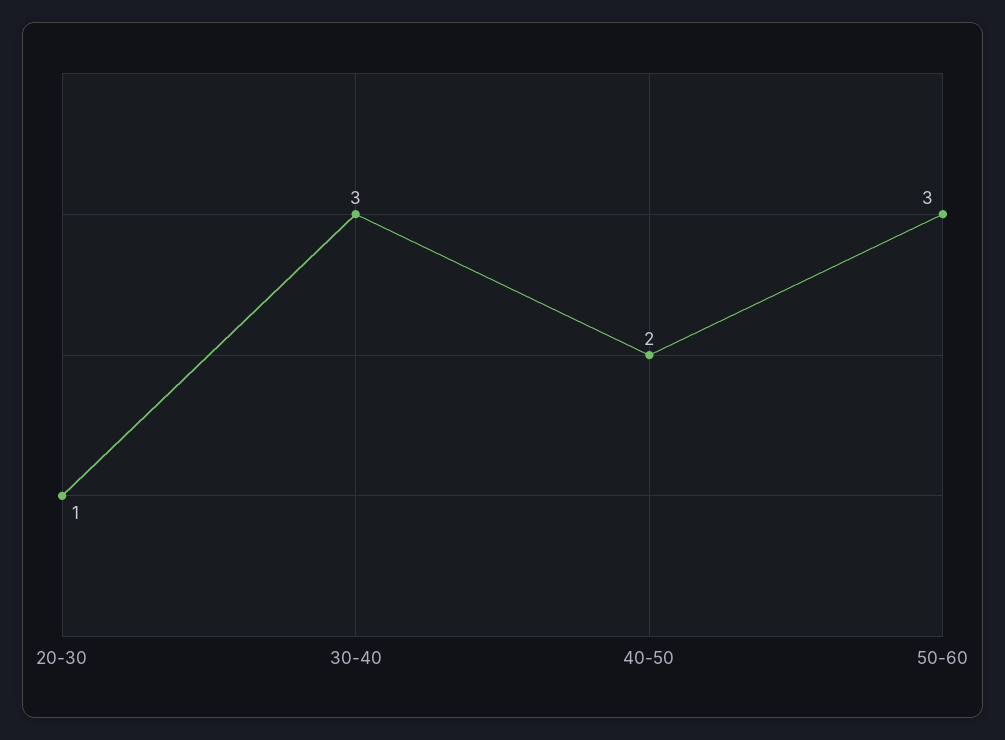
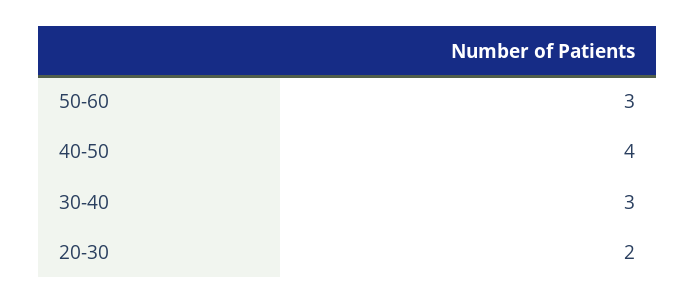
  {
-   "20-30": 1,
+   "20-30": 2,
    "30-40": 3,
-   "40-50": 2,
+   "40-50": 4,
    "50-60": 3
  }

